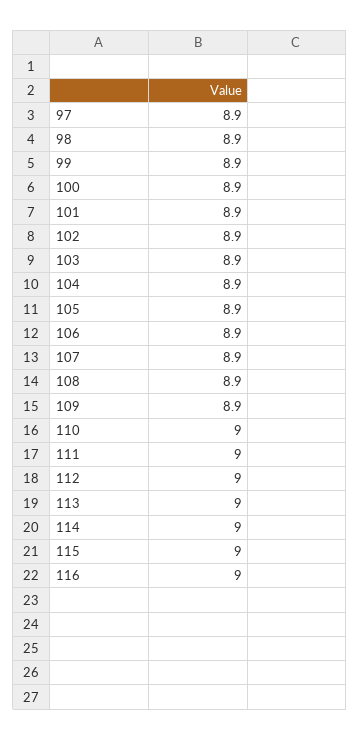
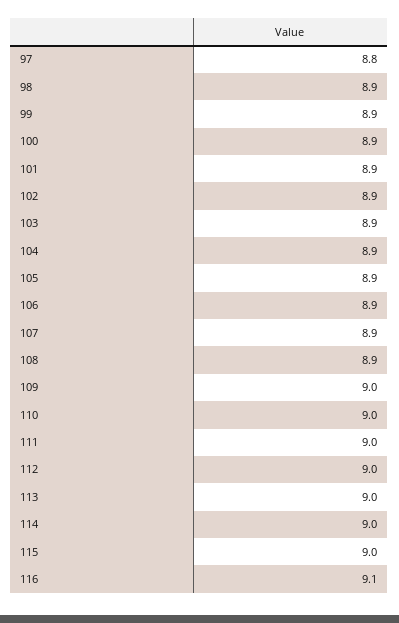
  {
-   "97": 8.9,
+   "97": 8.8,
    "98": 8.9,
    "99": 8.9,
    "100": 8.9,
    "101": 8.9,
    "102": 8.9,
    "103": 8.9,
    "104": 8.9,
    "105": 8.9,
    "106": 8.9,
    "107": 8.9,
    "108": 8.9,
-   "109": 8.9,
+   "109": 9,
    "110": 9,
    "111": 9,
    "112": 9,
    "113": 9,
    "114": 9,
    "115": 9,
-   "116": 9
+   "116": 9.1
  }

